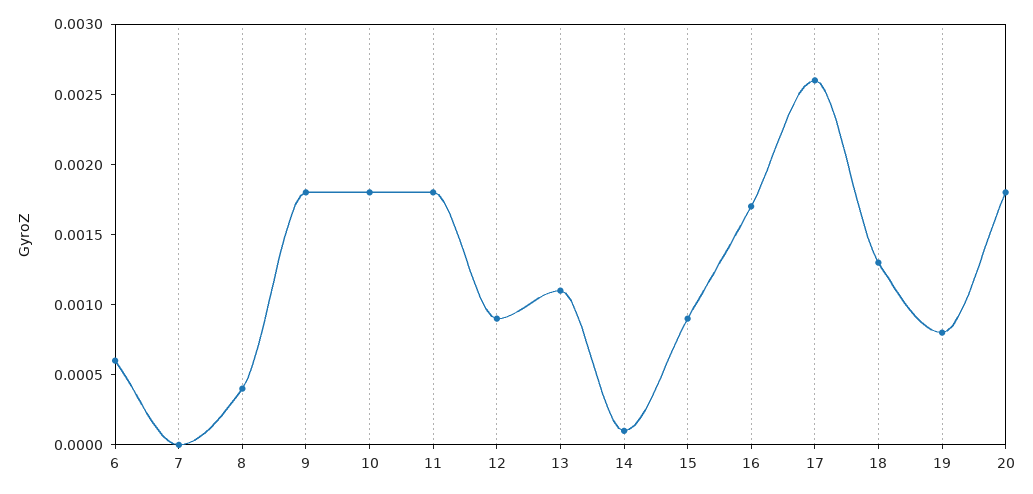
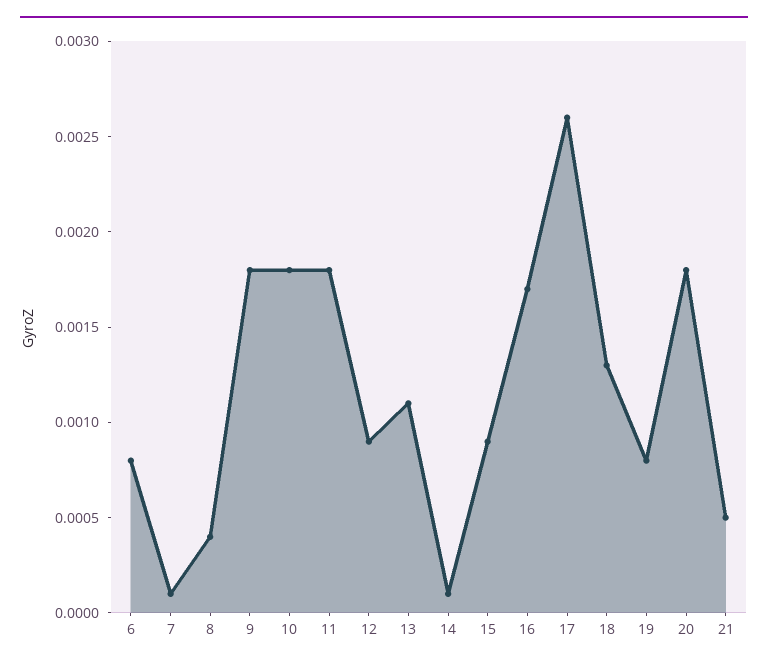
  {
-   "6": 0.0006,
+   "6": 0.0008,
-   "7": 0,
+   "7": 0.0001,
    "8": 0.0004,
    "9": 0.0018,
    "10": 0.0018,
    "11": 0.0018,
    "12": 0.0009,
    "13": 0.0011,
    "14": 0.0001,
    "15": 0.0009,
    "16": 0.0017,
    "17": 0.0026,
    "18": 0.0013,
    "19": 0.0008,
-   "20": 0.0018
+   "20": 0.0018,
+   "21": 0.0005
  }

